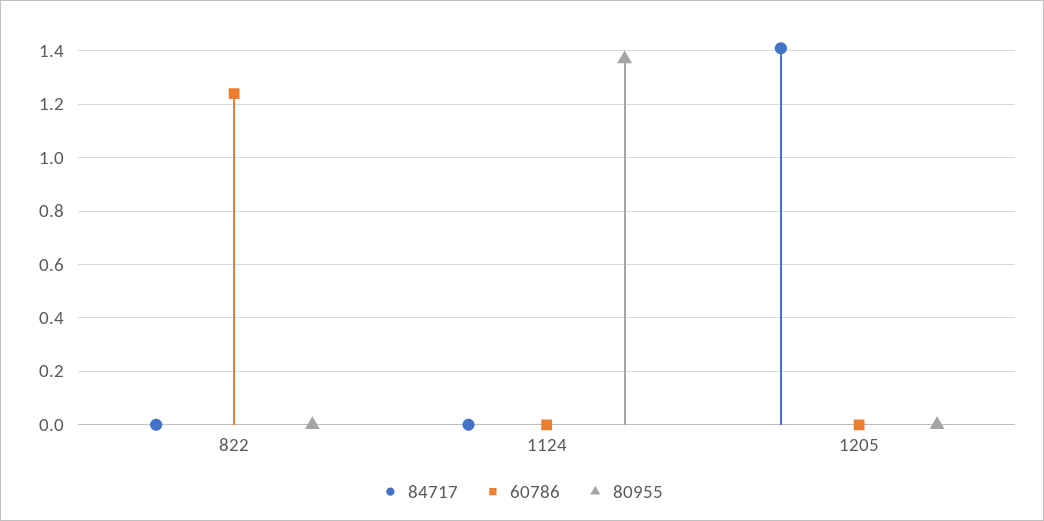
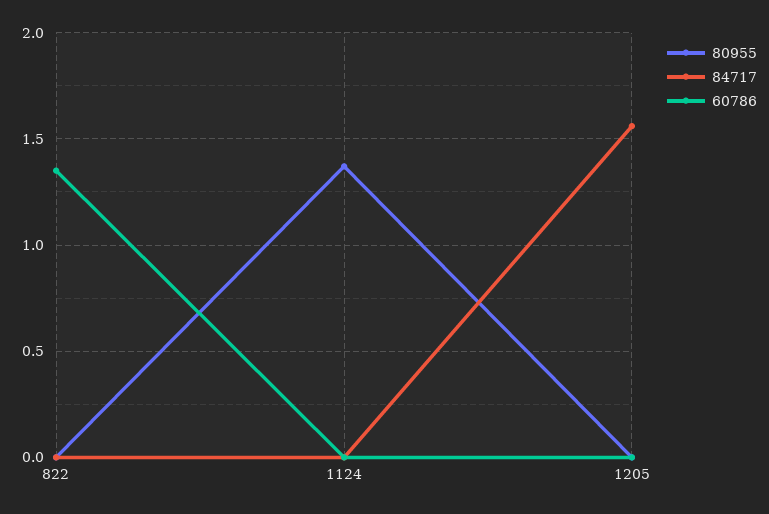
  {
    "84717": {
      "822": 0,
      "1124": 0,
-     "1205": 1.4
+     "1205": 1.55
    },
    "60786": {
-     "822": 1.25,
+     "822": 1.35,
      "1124": 0,
      "1205": 0
    },
    "80955": {
      "822": 0,
      "1124": 1.35,
      "1205": 0
    }
  }

